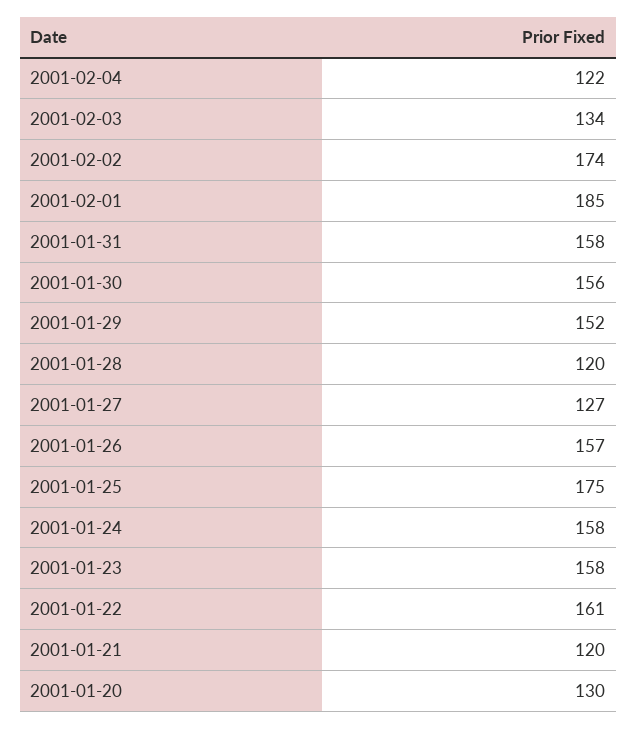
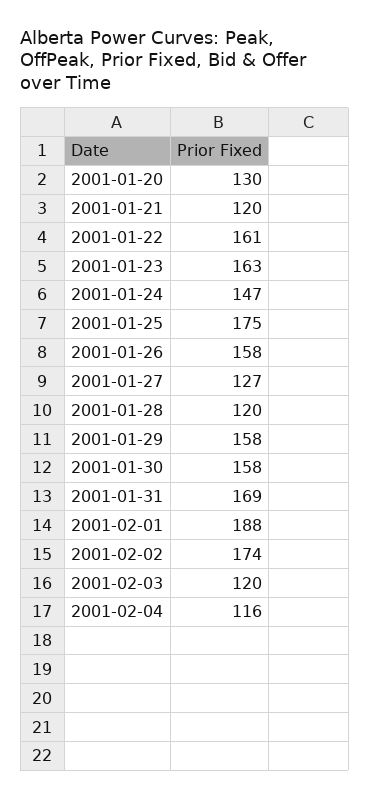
  {
-   "2001-02-04": 122,
+   "2001-02-04": 116,
-   "2001-02-03": 134,
+   "2001-02-03": 120,
    "2001-02-02": 174,
-   "2001-02-01": 185,
+   "2001-02-01": 188,
-   "2001-01-31": 158,
+   "2001-01-31": 169,
-   "2001-01-30": 156,
+   "2001-01-30": 158,
-   "2001-01-29": 152,
+   "2001-01-29": 158,
    "2001-01-28": 120,
    "2001-01-27": 127,
-   "2001-01-26": 157,
+   "2001-01-26": 158,
    "2001-01-25": 175,
-   "2001-01-24": 158,
+   "2001-01-24": 147,
-   "2001-01-23": 158,
+   "2001-01-23": 163,
    "2001-01-22": 161,
    "2001-01-21": 120,
    "2001-01-20": 130
  }

